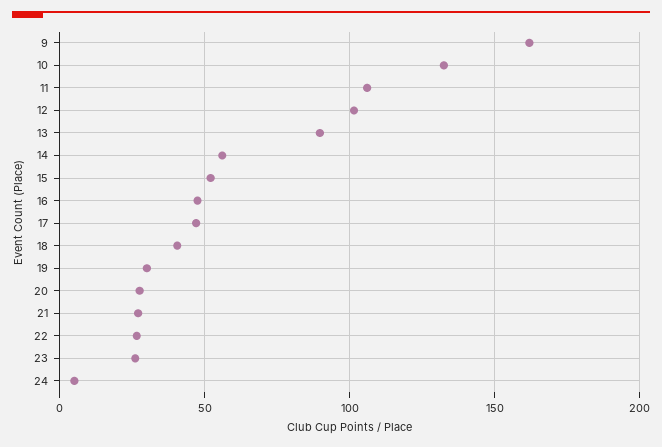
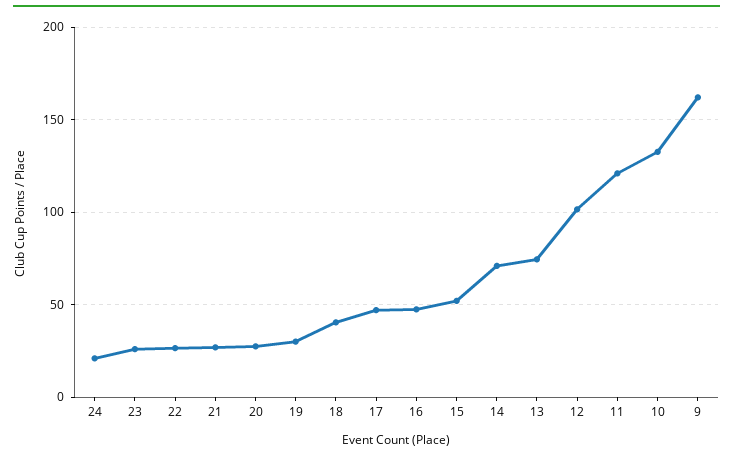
  {
    "9": 160,
    "10": 135,
-   "11": 105,
+   "11": 120,
    "12": 100,
-   "13": 90,
+   "13": 75,
-   "14": 55,
+   "14": 70,
    "15": 50,
    "16": 50,
    "17": 45,
    "18": 40,
    "19": 30,
    "20": 30,
    "21": 25,
    "22": 25,
    "23": 25,
-   "24": 5
+   "24": 20
  }

